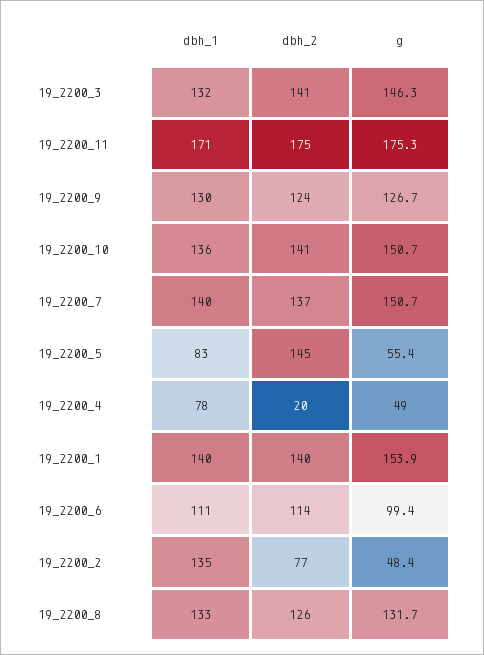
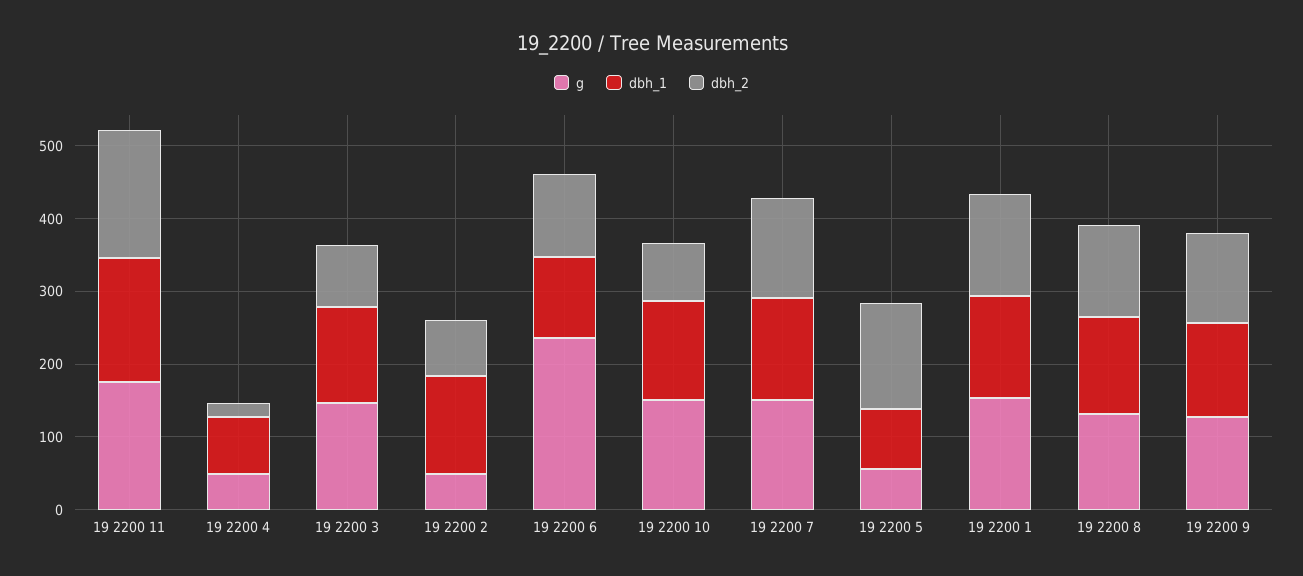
  {
    "dbh_1": {
      "19_2200_3": 132,
      "19_2200_11": 171,
      "19_2200_9": 130,
      "19_2200_10": 136,
      "19_2200_7": 140,
      "19_2200_5": 83,
      "19_2200_4": 78,
      "19_2200_1": 140,
      "19_2200_6": 111,
      "19_2200_2": 135,
      "19_2200_8": 133
    },
    "dbh_2": {
-     "19_2200_3": 141,
+     "19_2200_3": 80,
      "19_2200_11": 175,
      "19_2200_9": 124,
-     "19_2200_10": 141,
+     "19_2200_10": 80,
      "19_2200_7": 137,
      "19_2200_5": 145,
      "19_2200_4": 20,
      "19_2200_1": 140,
      "19_2200_6": 114,
      "19_2200_2": 77,
      "19_2200_8": 126
    },
    "g": {
      "19_2200_3": 146.3,
      "19_2200_11": 175.3,
      "19_2200_9": 126.7,
      "19_2200_10": 150.7,
      "19_2200_7": 150.7,
      "19_2200_5": 55.4,
      "19_2200_4": 49,
      "19_2200_1": 153.9,
-     "19_2200_6": 99.4,
+     "19_2200_6": 240,
      "19_2200_2": 48.4,
      "19_2200_8": 131.7
    }
  }

